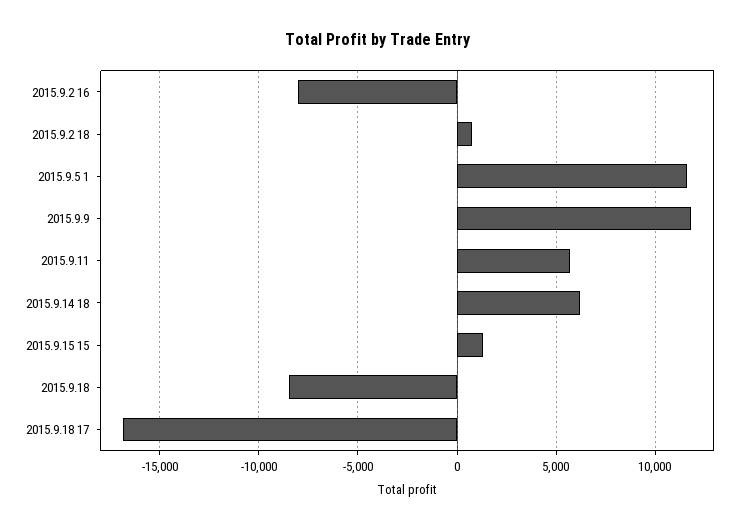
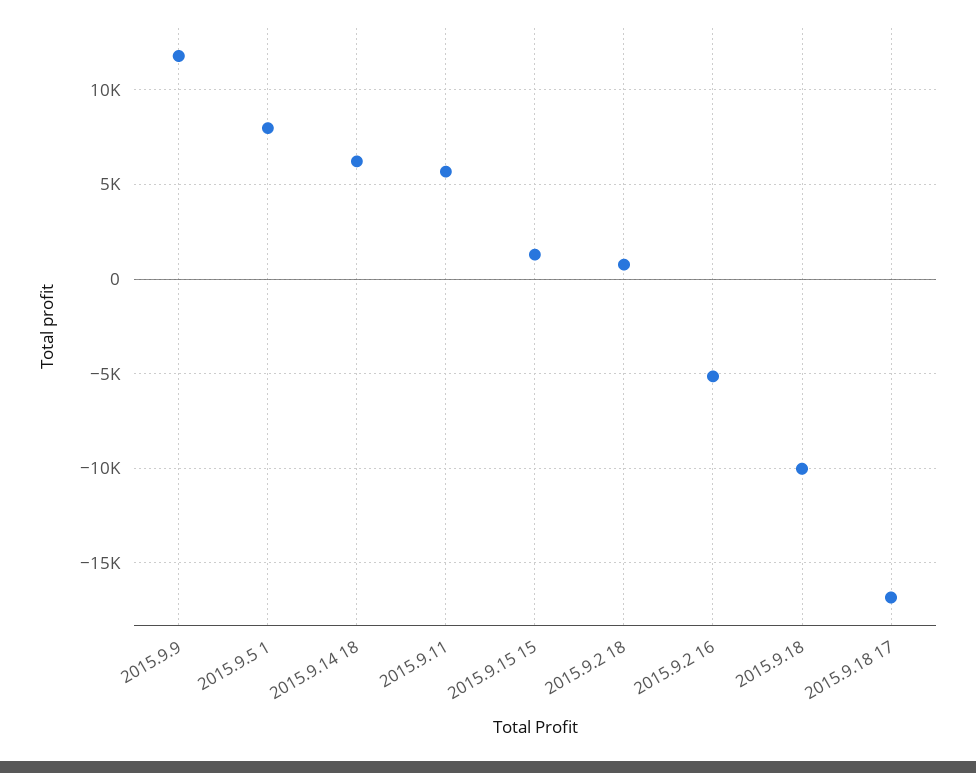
  {
-   "2015.9.2 16": -8000,
+   "2015.9.2 16": -5000,
    "2015.9.2 18": 1000,
-   "2015.9.5 1": 11500,
+   "2015.9.5 1": 8000,
    "2015.9.9": 12000,
    "2015.9.11": 5500,
    "2015.9.14 18": 6000,
    "2015.9.15 15": 1500,
-   "2015.9.18": -8500,
+   "2015.9.18": -10000,
    "2015.9.18 17": -17000
  }

